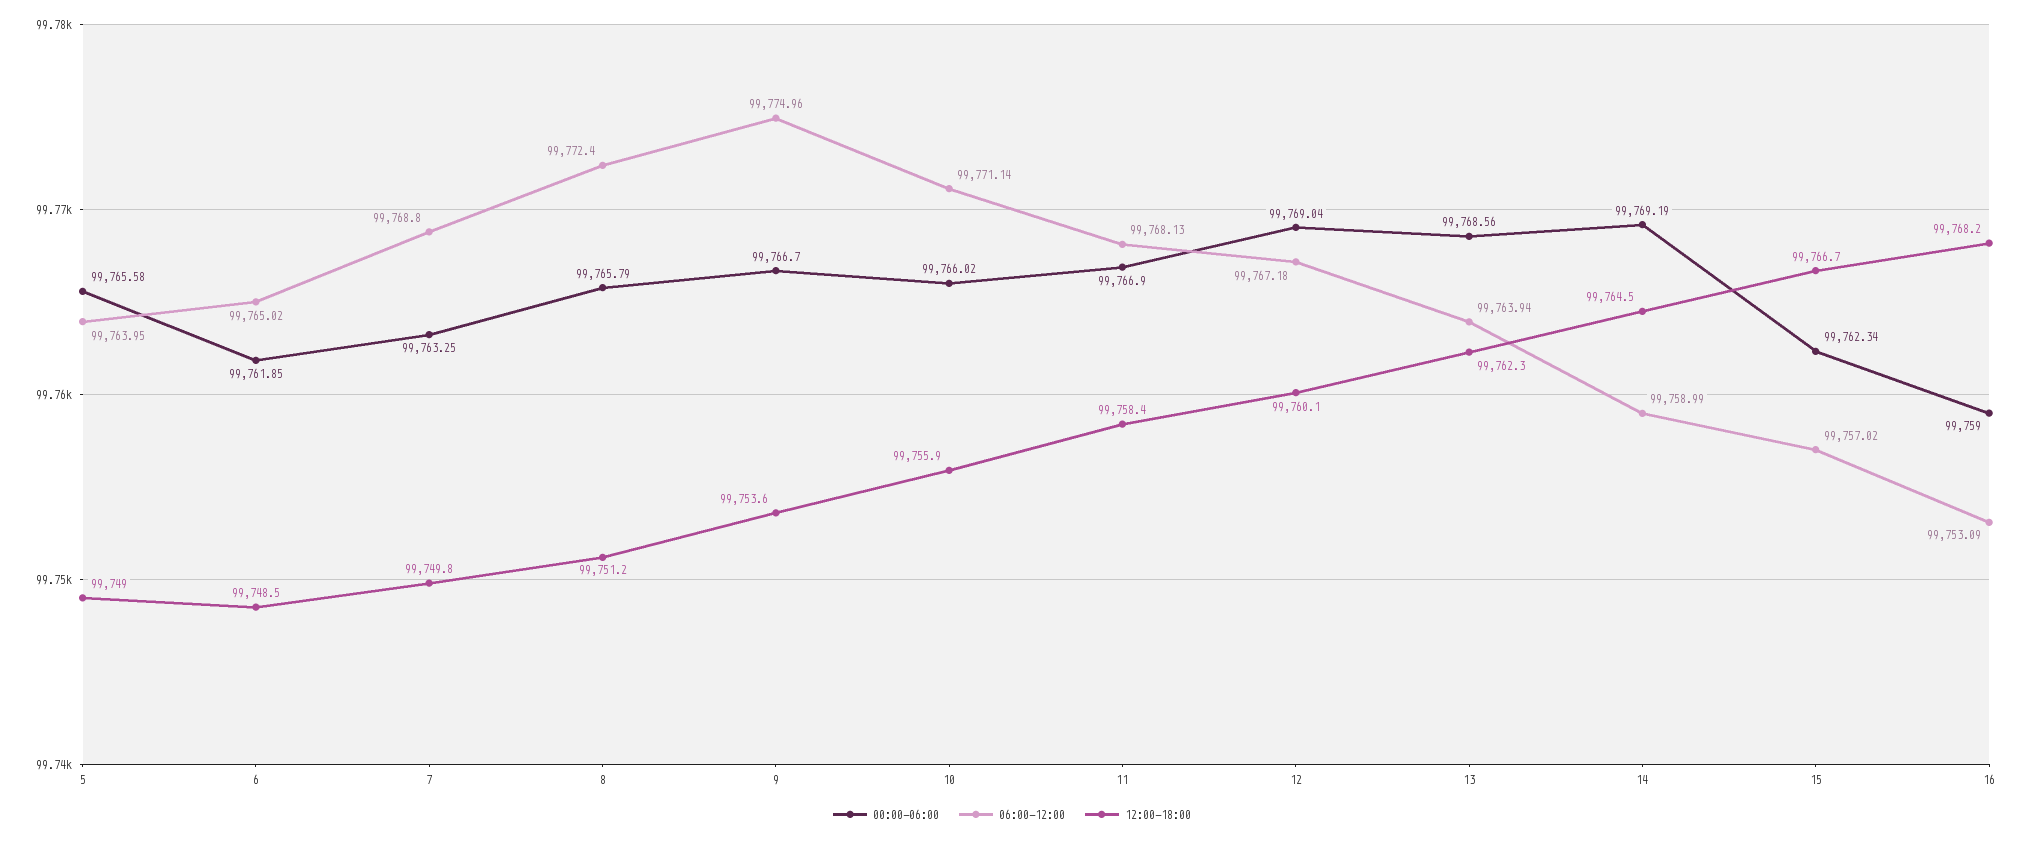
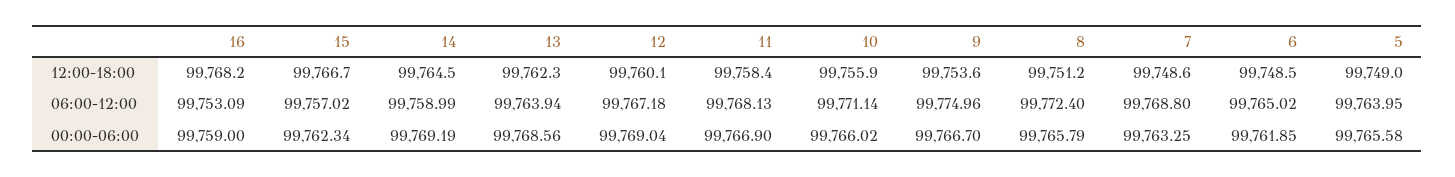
  {
    "00:00-06:00": {
      "5": 99765.58,
      "6": 99761.85,
      "7": 99763.25,
      "8": 99765.79,
      "9": 99766.7,
      "10": 99766.02,
      "11": 99766.9,
      "12": 99769.04,
      "13": 99768.56,
      "14": 99769.19,
      "15": 99762.34,
      "16": 99759
    },
    "06:00-12:00": {
      "5": 99763.95,
      "6": 99765.02,
      "7": 99768.8,
      "8": 99772.4,
      "9": 99774.96,
      "10": 99771.14,
      "11": 99768.13,
      "12": 99767.18,
      "13": 99763.94,
      "14": 99758.99,
      "15": 99757.02,
      "16": 99753.09
    },
    "12:00-18:00": {
      "5": 99749,
      "6": 99748.5,
-     "7": 99749.8,
+     "7": 99748.6,
      "8": 99751.2,
      "9": 99753.6,
      "10": 99755.9,
      "11": 99758.4,
      "12": 99760.1,
      "13": 99762.3,
      "14": 99764.5,
      "15": 99766.7,
      "16": 99768.2
    }
  }

